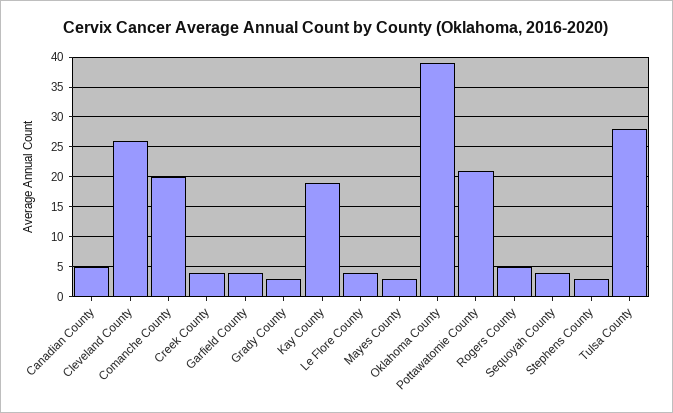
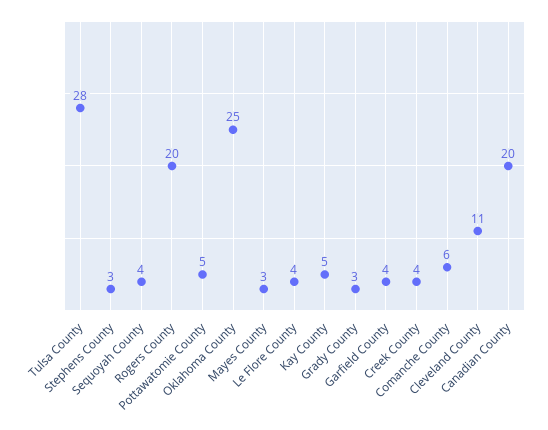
  {
-   "Canadian County": 5,
+   "Canadian County": 20,
-   "Cleveland County": 25,
+   "Cleveland County": 11,
-   "Comanche County": 20,
+   "Comanche County": 6,
    "Creek County": 4,
    "Garfield County": 4,
    "Grady County": 3,
-   "Kay County": 20,
+   "Kay County": 5,
    "Le Flore County": 4,
    "Mayes County": 3,
-   "Oklahoma County": 40,
+   "Oklahoma County": 25,
-   "Pottawatomie County": 20,
+   "Pottawatomie County": 5,
-   "Rogers County": 5,
+   "Rogers County": 20,
    "Sequoyah County": 4,
    "Stephens County": 3,
    "Tulsa County": 28
  }

